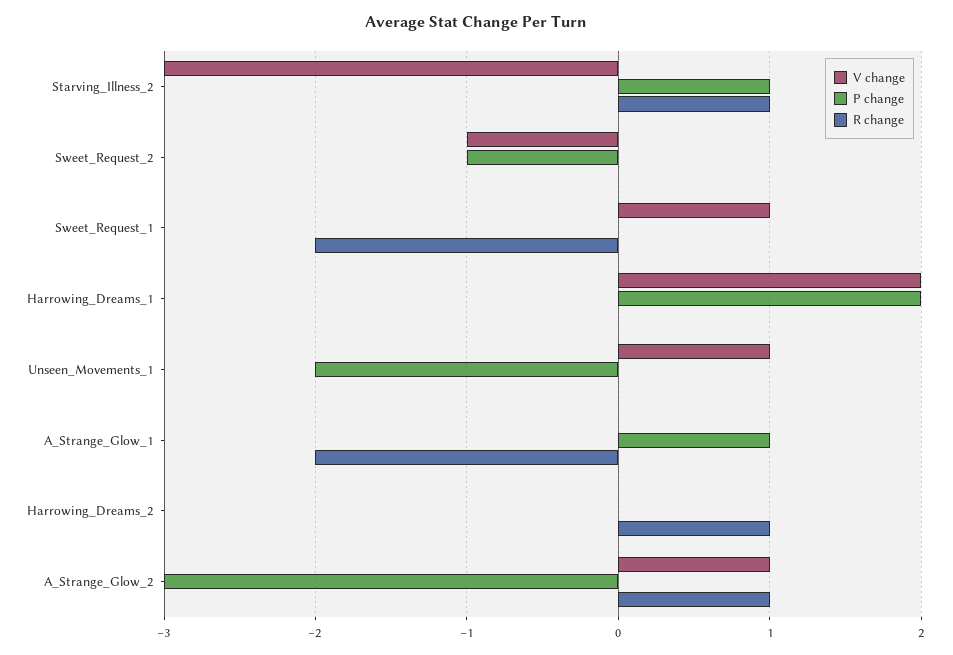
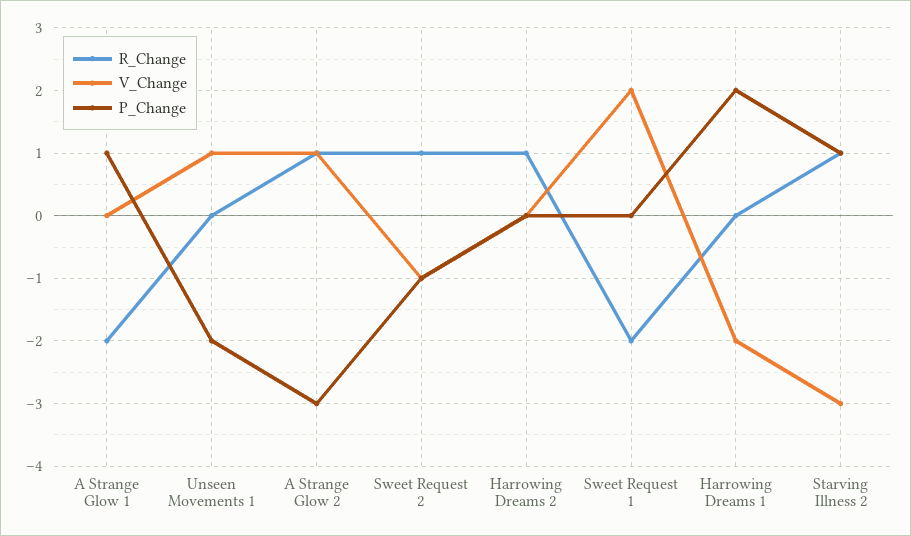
  {
    "V change": {
      "Starving_Illness_2": -3,
      "Sweet_Request_2": -1,
-     "Sweet_Request_1": 1,
+     "Sweet_Request_1": 2,
-     "Harrowing_Dreams_1": 2,
+     "Harrowing_Dreams_1": -2,
      "Unseen_Movements_1": 1,
      "A_Strange_Glow_1": 0,
      "Harrowing_Dreams_2": 0,
      "A_Strange_Glow_2": 1
    },
    "P change": {
      "Starving_Illness_2": 1,
      "Sweet_Request_2": -1,
      "Sweet_Request_1": 0,
      "Harrowing_Dreams_1": 2,
      "Unseen_Movements_1": -2,
      "A_Strange_Glow_1": 1,
      "Harrowing_Dreams_2": 0,
      "A_Strange_Glow_2": -3
    },
    "R change": {
      "Starving_Illness_2": 1,
-     "Sweet_Request_2": 0,
+     "Sweet_Request_2": 1,
      "Sweet_Request_1": -2,
      "Harrowing_Dreams_1": 0,
      "Unseen_Movements_1": 0,
      "A_Strange_Glow_1": -2,
      "Harrowing_Dreams_2": 1,
      "A_Strange_Glow_2": 1
    }
  }

